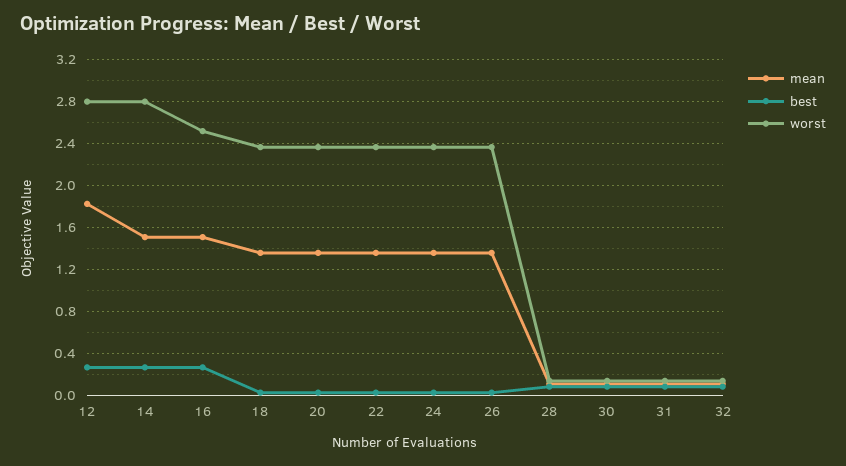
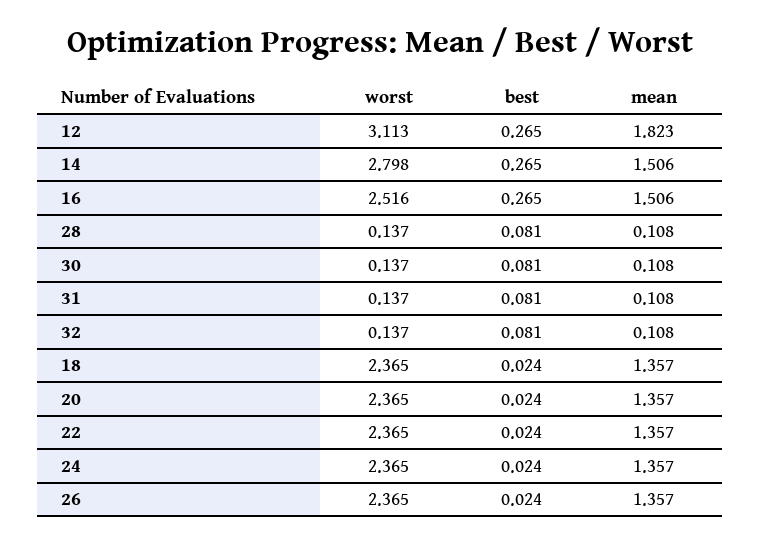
  {
    "mean": {
      "12": 1.823,
      "14": 1.506,
      "16": 1.506,
      "18": 1.357,
      "20": 1.357,
      "22": 1.357,
      "24": 1.357,
      "26": 1.357,
      "28": 0.108,
      "30": 0.108,
      "31": 0.108,
      "32": 0.108
    },
    "best": {
      "12": 0.265,
      "14": 0.265,
      "16": 0.265,
      "18": 0.024,
      "20": 0.024,
      "22": 0.024,
      "24": 0.024,
      "26": 0.024,
      "28": 0.081,
      "30": 0.081,
      "31": 0.081,
      "32": 0.081
    },
    "worst": {
-     "12": 2.8,
+     "12": 3.113,
      "14": 2.798,
      "16": 2.516,
      "18": 2.365,
      "20": 2.365,
      "22": 2.365,
      "24": 2.365,
      "26": 2.365,
      "28": 0.137,
      "30": 0.137,
      "31": 0.137,
      "32": 0.137
    }
  }

